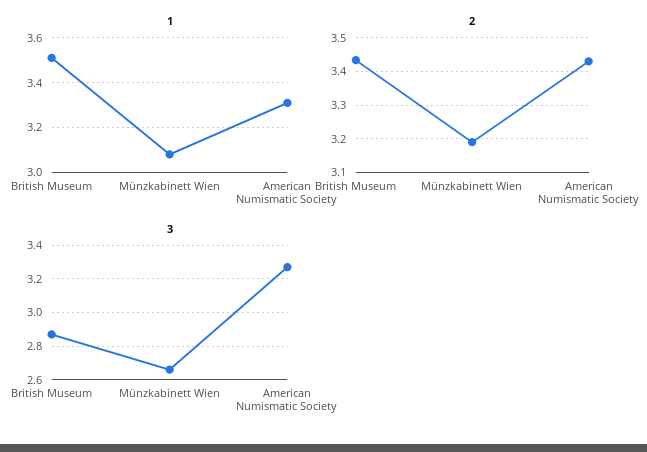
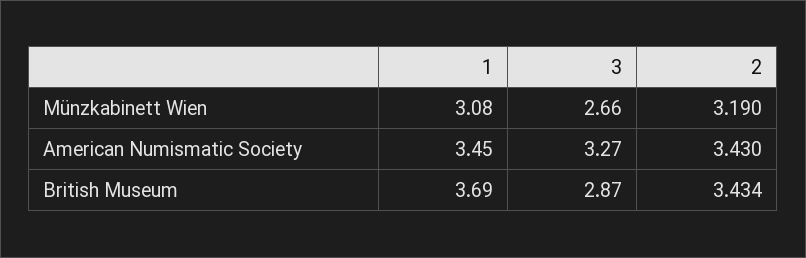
  {
    "1": {
-     "British Museum": 3.5,
+     "British Museum": 3.69,
      "Münzkabinett Wien": 3.08,
-     "American Numismatic Society": 3.3
+     "American Numismatic Society": 3.45
    },
    "2": {
      "British Museum": 3.434,
      "Münzkabinett Wien": 3.19,
      "American Numismatic Society": 3.43
    },
    "3": {
      "British Museum": 2.87,
      "Münzkabinett Wien": 2.66,
      "American Numismatic Society": 3.27
    }
  }

